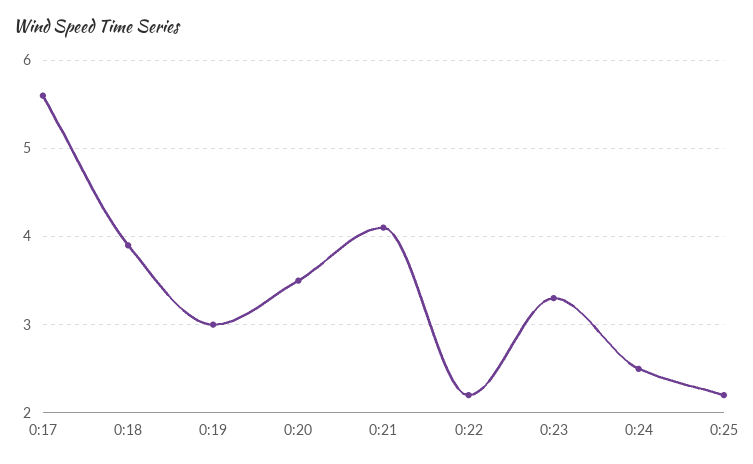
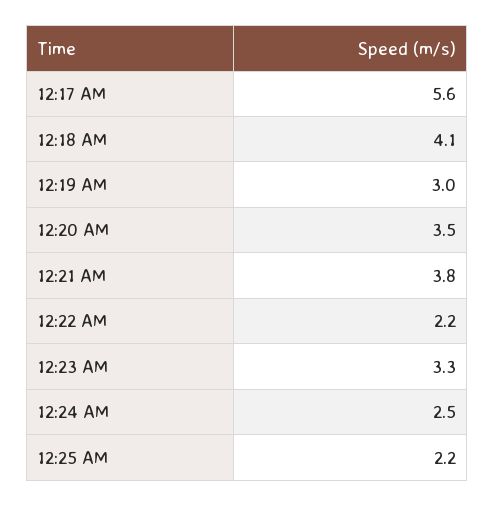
  {
    "0:17": 5.6,
-   "0:18": 3.9,
+   "0:18": 4.1,
    "0:19": 3,
    "0:20": 3.5,
-   "0:21": 4.1,
+   "0:21": 3.8,
    "0:22": 2.2,
    "0:23": 3.3,
    "0:24": 2.5,
    "0:25": 2.2
  }

